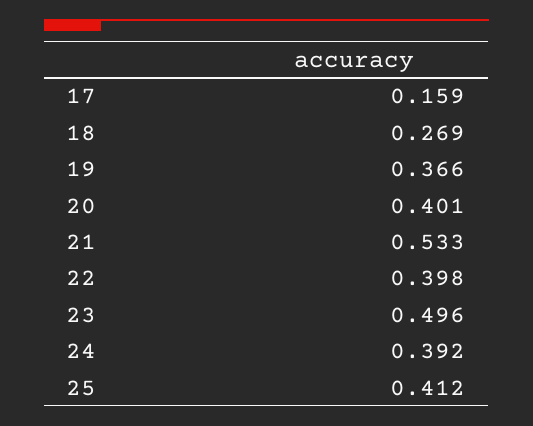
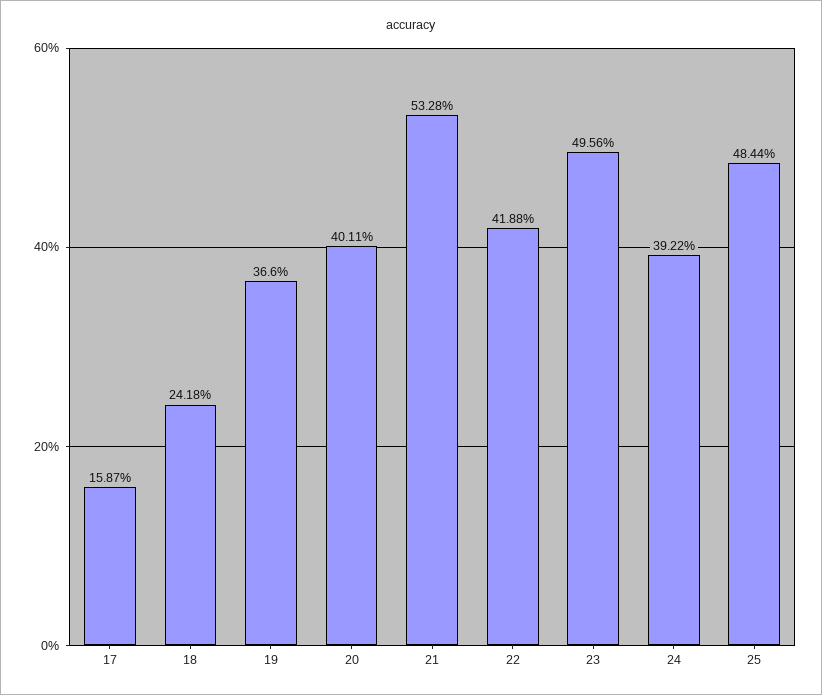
  {
    "17": 0.1587,
-   "18": 0.269,
+   "18": 0.2418,
    "19": 0.366,
    "20": 0.4011,
    "21": 0.5328,
-   "22": 0.398,
+   "22": 0.4188,
    "23": 0.4956,
    "24": 0.3922,
-   "25": 0.412
+   "25": 0.4844
  }

